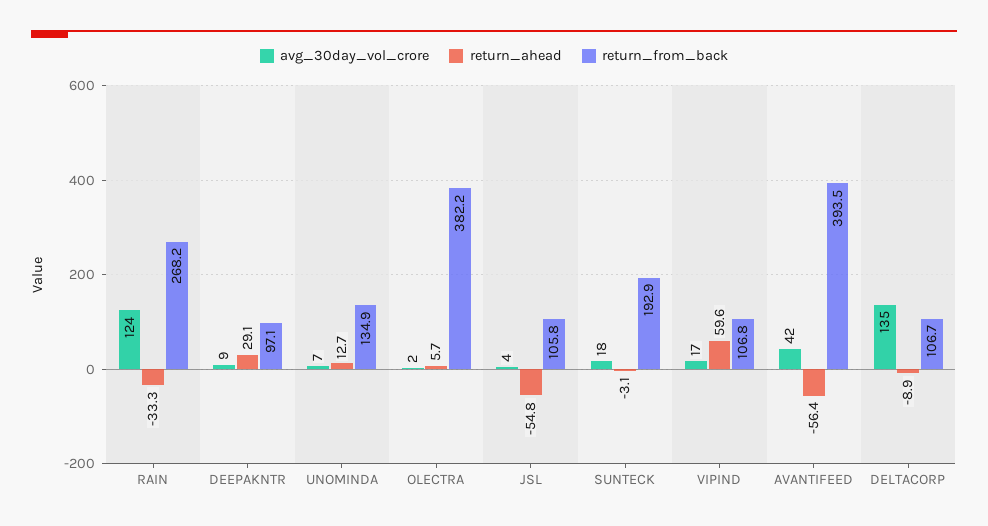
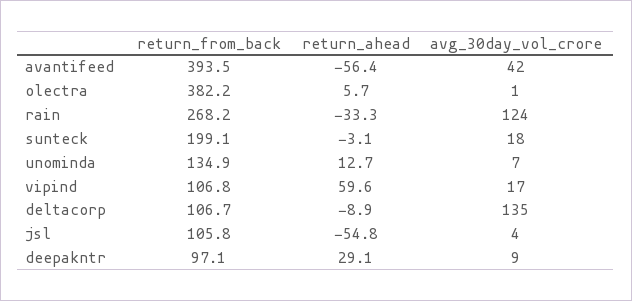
  {
    "avg_30day_vol_crore": {
      "RAIN": 124,
      "DEEPAKNTR": 9,
      "UNOMINDA": 7,
-     "OLECTRA": 2,
+     "OLECTRA": 1,
      "JSL": 4,
      "SUNTECK": 18,
      "VIPIND": 17,
      "AVANTIFEED": 42,
      "DELTACORP": 135
    },
    "return_ahead": {
      "RAIN": -33.3,
      "DEEPAKNTR": 29.1,
      "UNOMINDA": 12.7,
      "OLECTRA": 5.7,
      "JSL": -54.8,
      "SUNTECK": -3.1,
      "VIPIND": 59.6,
      "AVANTIFEED": -56.4,
      "DELTACORP": -8.9
    },
    "return_from_back": {
      "RAIN": 268.2,
      "DEEPAKNTR": 97.1,
      "UNOMINDA": 134.9,
      "OLECTRA": 382.2,
      "JSL": 105.8,
-     "SUNTECK": 192.9,
+     "SUNTECK": 199.1,
      "VIPIND": 106.8,
      "AVANTIFEED": 393.5,
      "DELTACORP": 106.7
    }
  }

